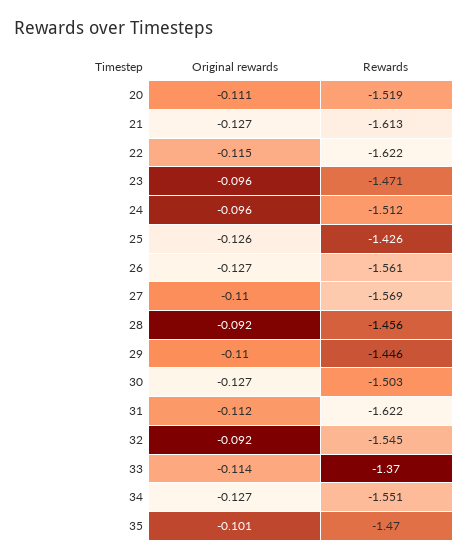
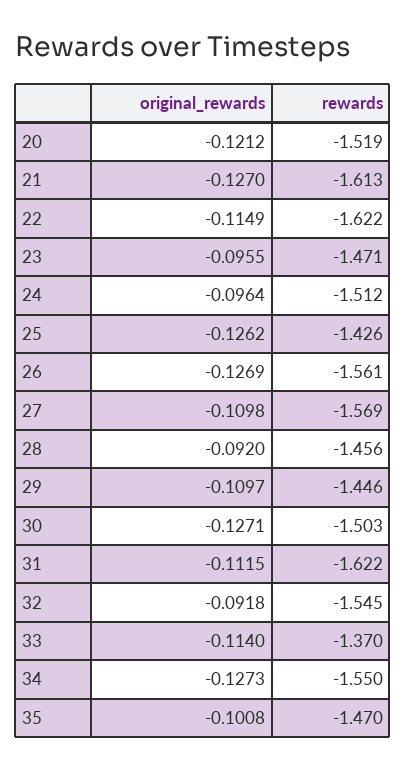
  {
    "Original rewards": {
-     "20": -0.111,
+     "20": -0.1212,
      "21": -0.127,
      "22": -0.1149,
      "23": -0.0955,
      "24": -0.0964,
      "25": -0.1262,
      "26": -0.1269,
      "27": -0.1098,
      "28": -0.092,
      "29": -0.1097,
      "30": -0.1271,
      "31": -0.1115,
      "32": -0.0918,
      "33": -0.114,
      "34": -0.1273,
      "35": -0.1008
    },
    "Rewards": {
      "20": -1.519,
      "21": -1.613,
      "22": -1.622,
      "23": -1.471,
      "24": -1.512,
      "25": -1.426,
      "26": -1.561,
      "27": -1.569,
      "28": -1.456,
      "29": -1.446,
      "30": -1.503,
      "31": -1.622,
      "32": -1.545,
      "33": -1.37,
-     "34": -1.551,
+     "34": -1.55,
      "35": -1.47
    }
  }

